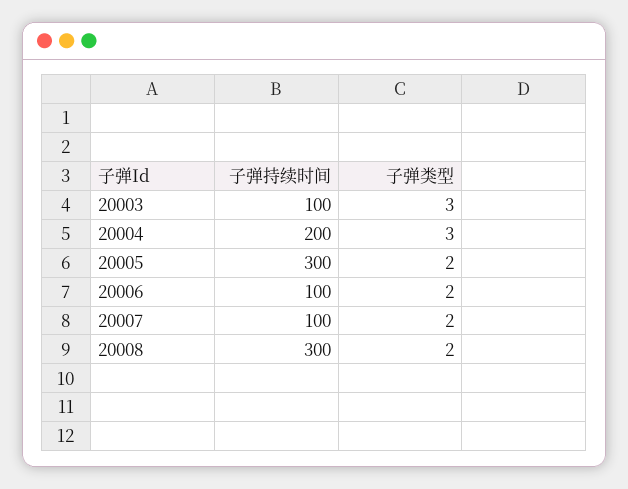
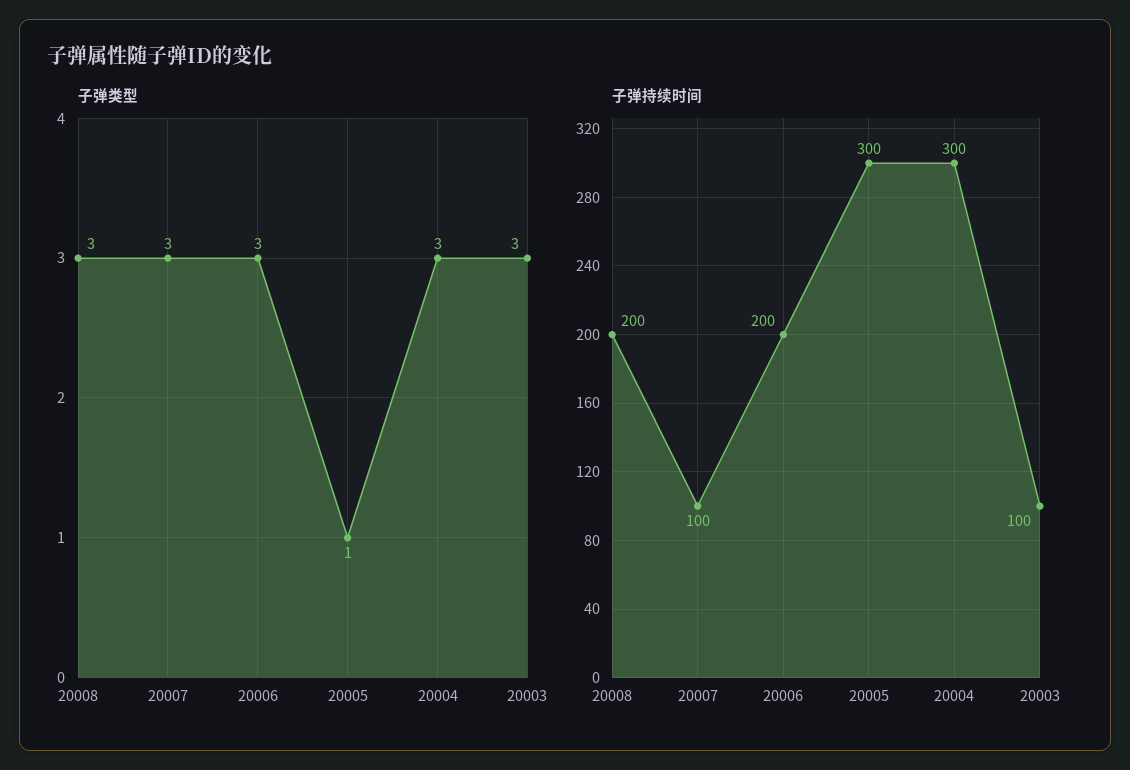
  {
    "子弹持续时间": {
      "20003": 100,
-     "20004": 200,
+     "20004": 300,
      "20005": 300,
-     "20006": 100,
+     "20006": 200,
      "20007": 100,
-     "20008": 300
+     "20008": 200
    },
    "子弹类型": {
      "20003": 3,
      "20004": 3,
-     "20005": 2,
+     "20005": 1,
-     "20006": 2,
+     "20006": 3,
-     "20007": 2,
+     "20007": 3,
-     "20008": 2
+     "20008": 3
    }
  }

